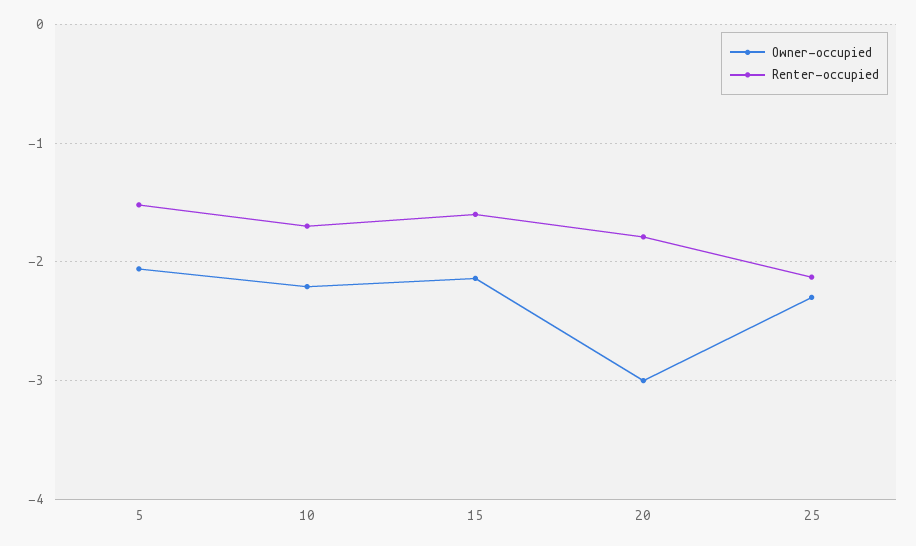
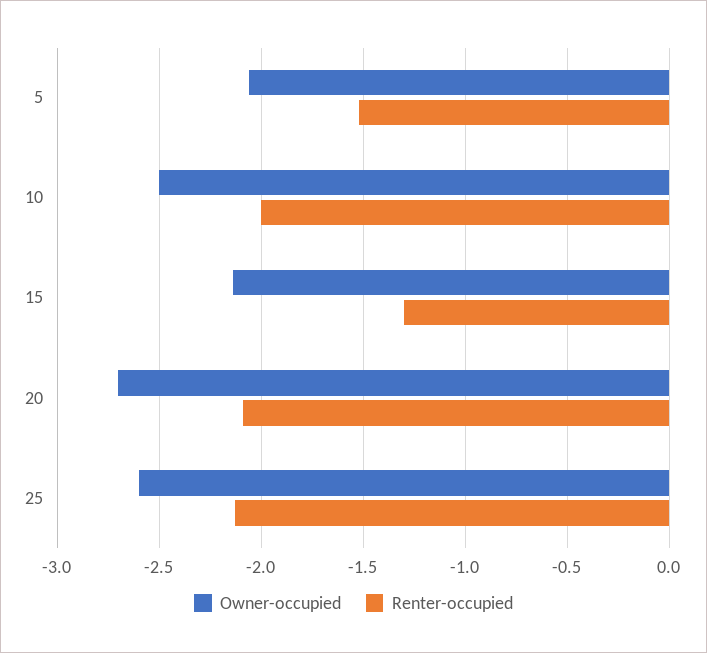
  {
    "Owner-occupied": {
      "5": -2.05,
-     "10": -2.2,
+     "10": -2.5,
      "15": -2.15,
-     "20": -3,
+     "20": -2.7,
-     "25": -2.3
+     "25": -2.6
    },
    "Renter-occupied": {
      "5": -1.5,
-     "10": -1.7,
+     "10": -2,
-     "15": -1.6,
+     "15": -1.3,
-     "20": -1.8,
+     "20": -2.1,
      "25": -2.15
    }
  }

